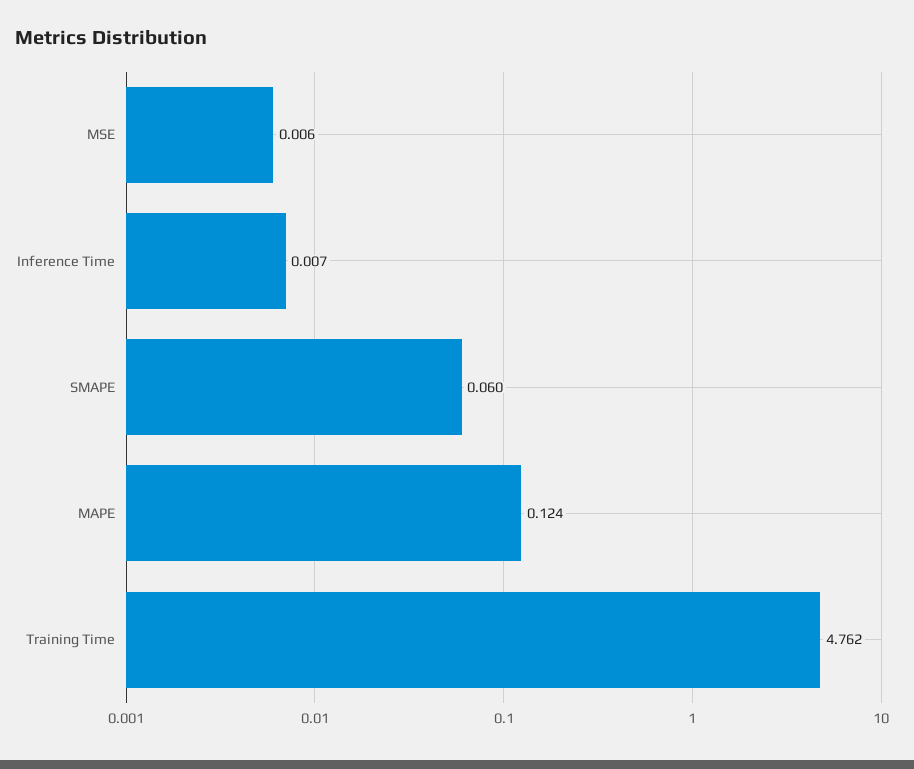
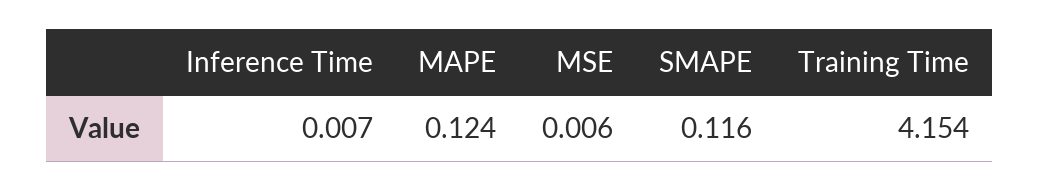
  {
    "MSE": 0.006,
    "Inference Time": 0.007,
-   "SMAPE": 0.06,
+   "SMAPE": 0.116,
    "MAPE": 0.124,
-   "Training Time": 4.762
+   "Training Time": 4.154
  }

